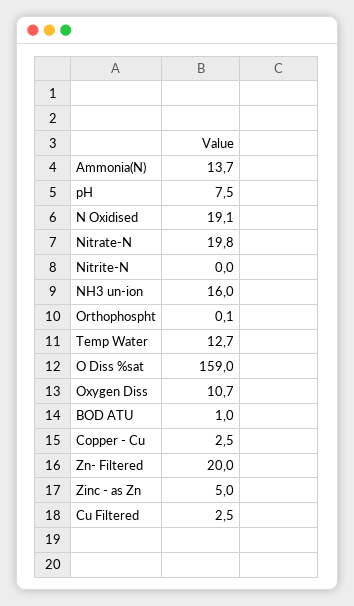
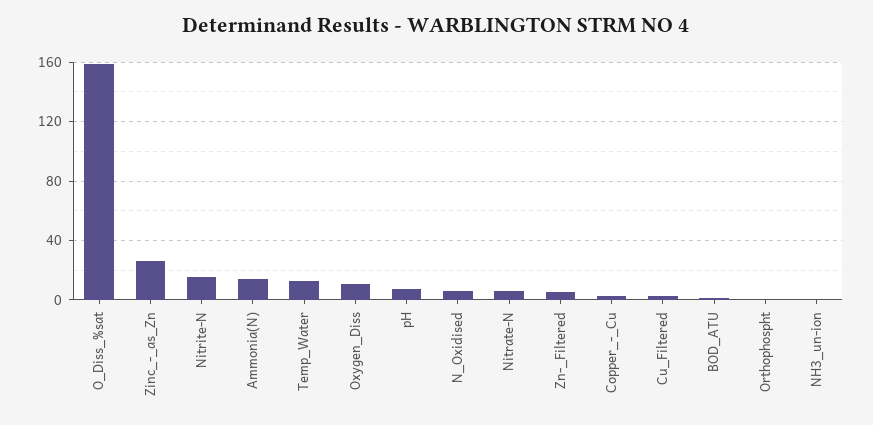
  {
    "Ammonia(N)": 13.7,
    "pH": 7.5,
-   "N Oxidised": 19.1,
+   "N Oxidised": 5,
-   "Nitrate-N": 19.8,
+   "Nitrate-N": 5,
-   "Nitrite-N": 0,
+   "Nitrite-N": 15,
-   "NH3 un-ion": 16,
+   "NH3 un-ion": 0,
    "Orthophospht": 0.1,
    "Temp Water": 12.7,
    "O Diss %sat": 159,
    "Oxygen Diss": 10.7,
    "BOD ATU": 1,
    "Copper - Cu": 2.5,
-   "Zn- Filtered": 20,
+   "Zn- Filtered": 5,
-   "Zinc - as Zn": 5,
+   "Zinc - as Zn": 25,
    "Cu Filtered": 2.5
  }

